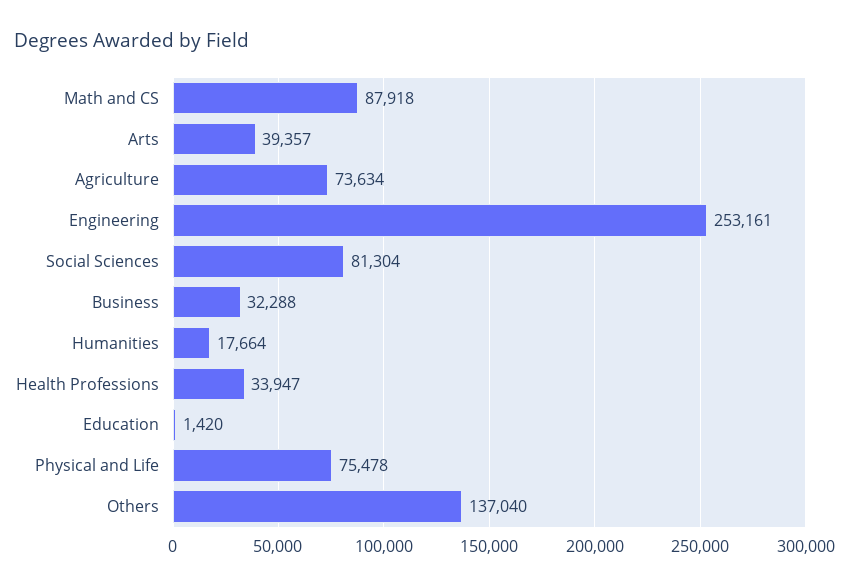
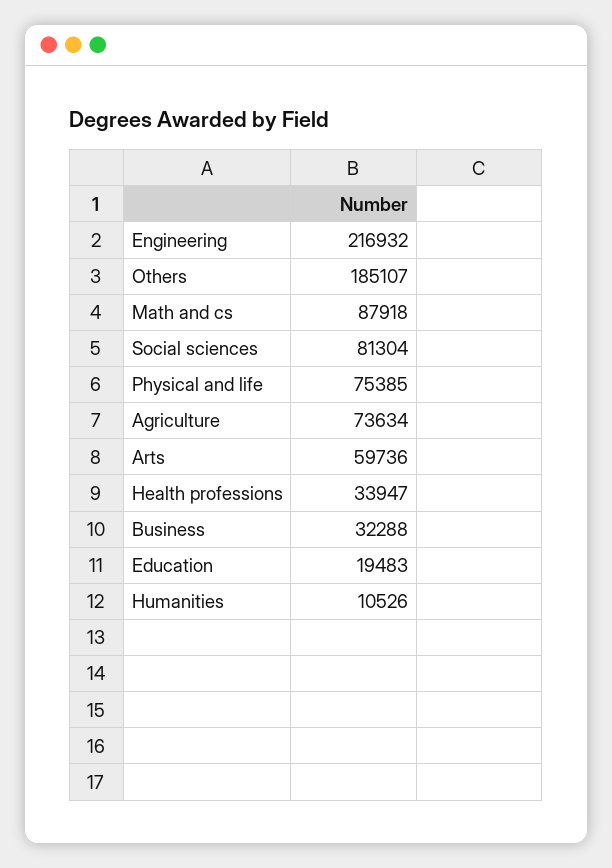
  {
    "Math and CS": 87918,
-   "Arts": 39357,
+   "Arts": 59736,
    "Agriculture": 73634,
-   "Engineering": 253161,
+   "Engineering": 216932,
    "Social Sciences": 81304,
    "Business": 32288,
-   "Humanities": 17664,
+   "Humanities": 10526,
    "Health Professions": 33947,
-   "Education": 1420,
+   "Education": 19483,
-   "Physical and Life": 75478,
+   "Physical and Life": 75385,
-   "Others": 137040
+   "Others": 185107
  }

